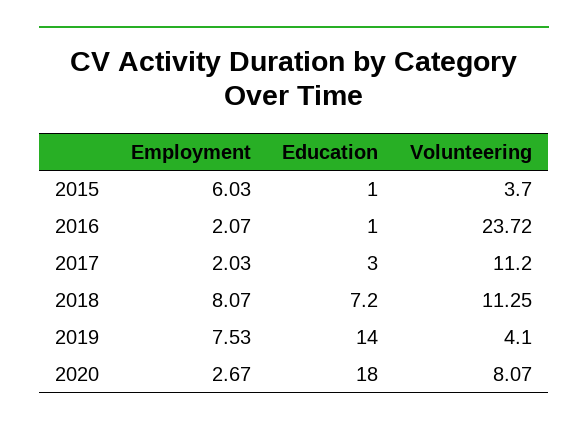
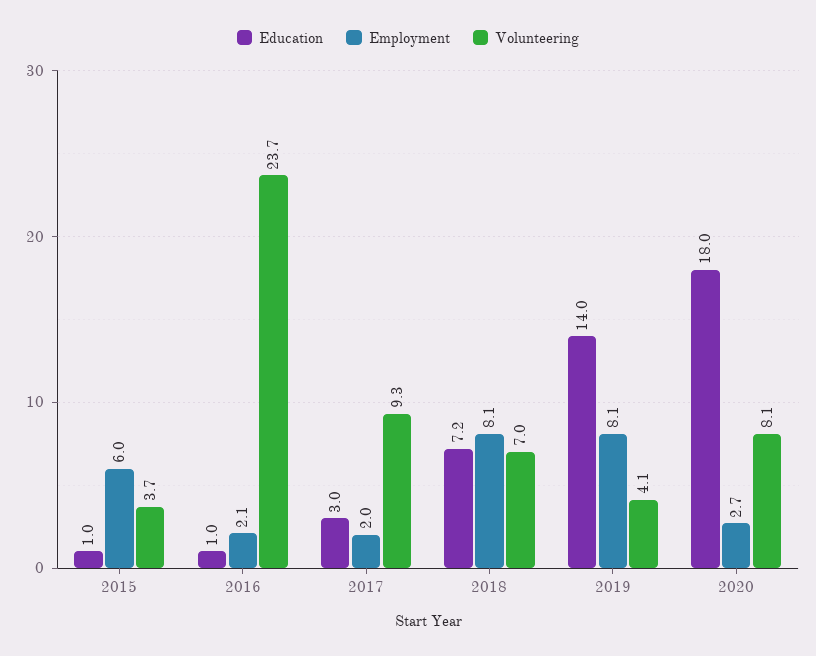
  {
    "Employment": {
      "2015": 6.03,
      "2016": 2.07,
      "2017": 2.03,
      "2018": 8.07,
-     "2019": 7.53,
+     "2019": 8.1,
      "2020": 2.67
    },
    "Education": {
      "2015": 1,
      "2016": 1,
      "2017": 3,
      "2018": 7.2,
      "2019": 14,
      "2020": 18
    },
    "Volunteering": {
      "2015": 3.7,
      "2016": 23.72,
-     "2017": 11.2,
+     "2017": 9.3,
-     "2018": 11.25,
+     "2018": 7,
      "2019": 4.1,
      "2020": 8.07
    }
  }

